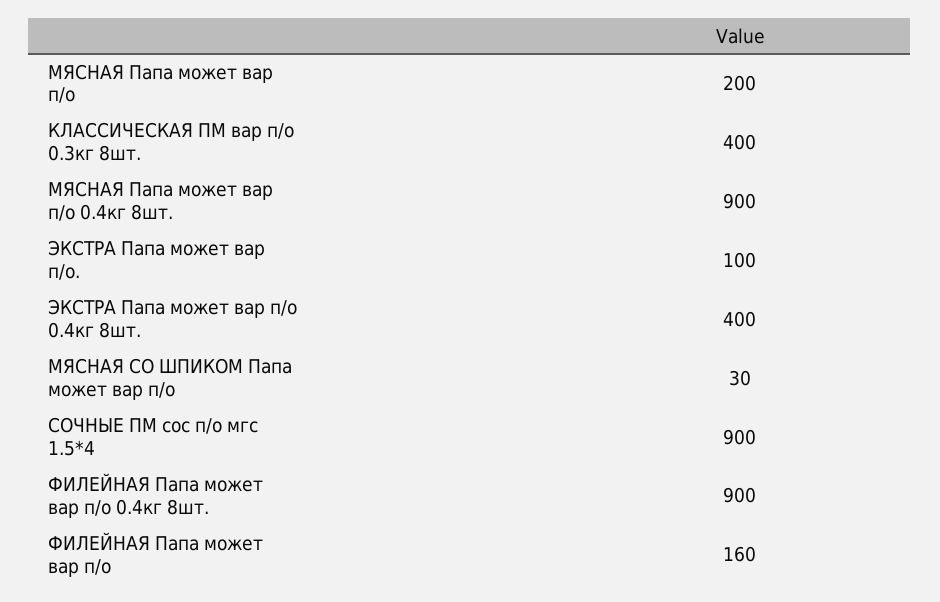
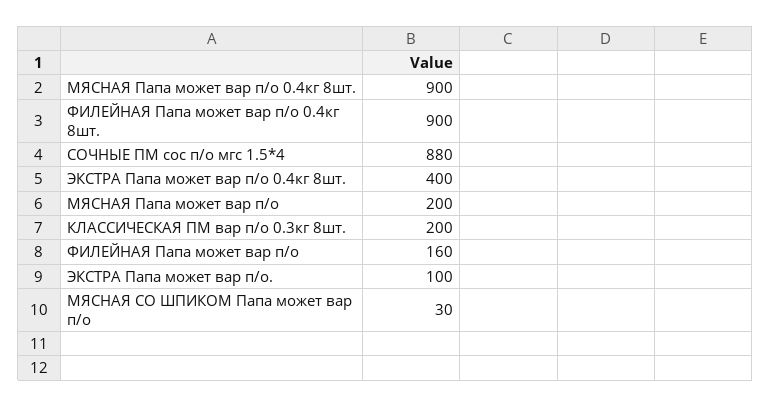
  {
    "МЯСНАЯ Папа может вар п/о": 200,
-   "КЛАССИЧЕСКАЯ ПМ вар п/о 0.3кг 8шт.": 400,
+   "КЛАССИЧЕСКАЯ ПМ вар п/о 0.3кг 8шт.": 200,
    "МЯСНАЯ Папа может вар п/о 0.4кг 8шт.": 900,
    "ЭКСТРА Папа может вар п/о.": 100,
    "ЭКСТРА Папа может вар п/о 0.4кг 8шт.": 400,
    "МЯСНАЯ СО ШПИКОМ Папа может вар п/о": 30,
-   "СОЧНЫЕ ПМ сос п/о мгс 1.5*4": 900,
+   "СОЧНЫЕ ПМ сос п/о мгс 1.5*4": 880,
    "ФИЛЕЙНАЯ Папа может вар п/о 0.4кг 8шт.": 900,
    "ФИЛЕЙНАЯ Папа может вар п/о": 160
  }

